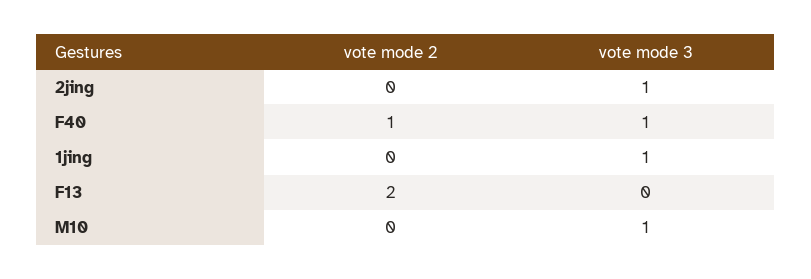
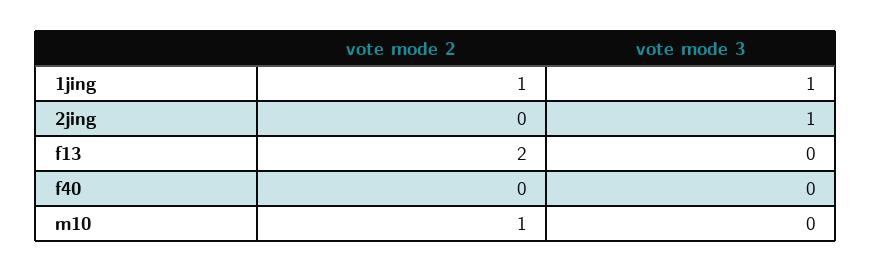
  {
    "vote mode 2": {
      "2jing": 0,
-     "F40": 1,
+     "F40": 0,
-     "1jing": 0,
+     "1jing": 1,
      "F13": 2,
-     "M10": 0
+     "M10": 1
    },
    "vote mode 3": {
      "2jing": 1,
-     "F40": 1,
+     "F40": 0,
      "1jing": 1,
      "F13": 0,
-     "M10": 1
+     "M10": 0
    }
  }

